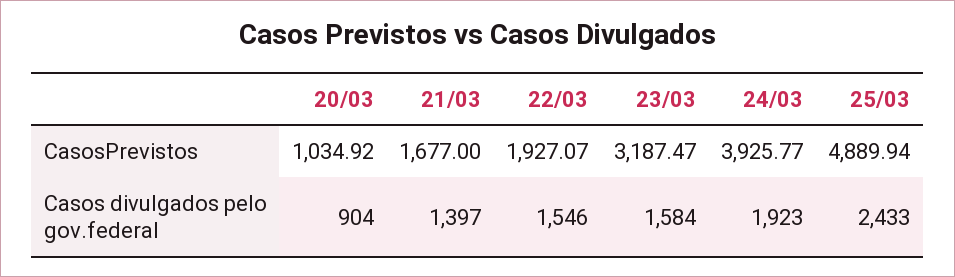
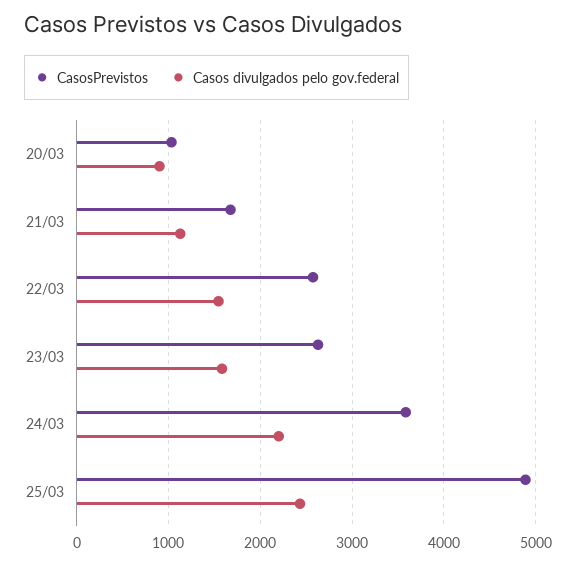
  {
    "CasosPrevistos": {
      "20/03": 1034.92,
      "21/03": 1677,
-     "22/03": 1927.07,
+     "22/03": 2600,
-     "23/03": 3187.47,
+     "23/03": 2600,
-     "24/03": 3925.77,
+     "24/03": 3600,
      "25/03": 4889.94
    },
    "Casos divulgados pelo gov.federal": {
      "20/03": 904,
-     "21/03": 1397,
+     "21/03": 1100,
      "22/03": 1546,
      "23/03": 1584,
-     "24/03": 1923,
+     "24/03": 2200,
      "25/03": 2433
    }
  }

